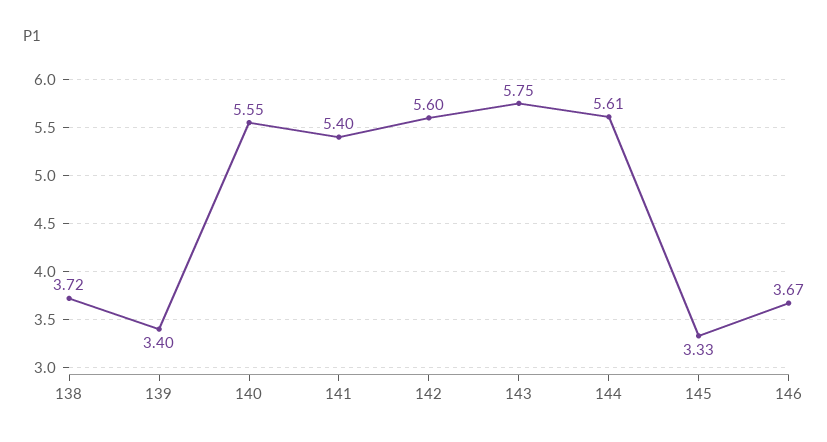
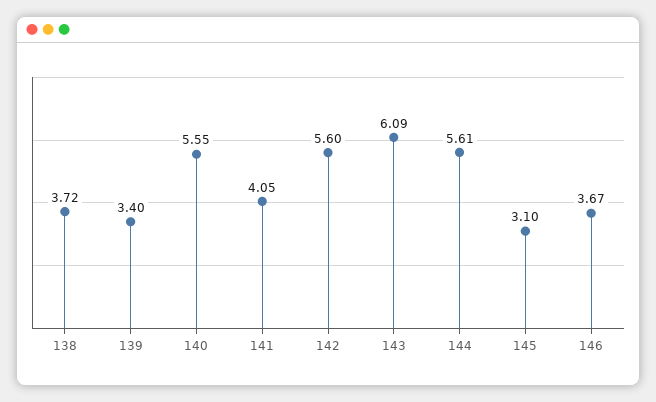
  {
    "138": 3.72,
    "139": 3.4,
    "140": 5.55,
-   "141": 5.4,
+   "141": 4.05,
    "142": 5.6,
-   "143": 5.75,
+   "143": 6.09,
    "144": 5.61,
-   "145": 3.33,
+   "145": 3.1,
    "146": 3.67
  }

